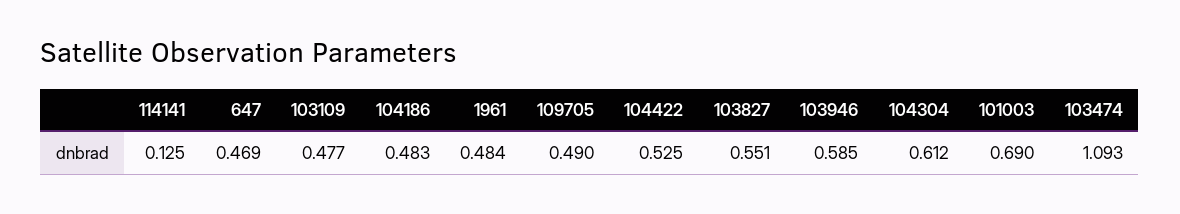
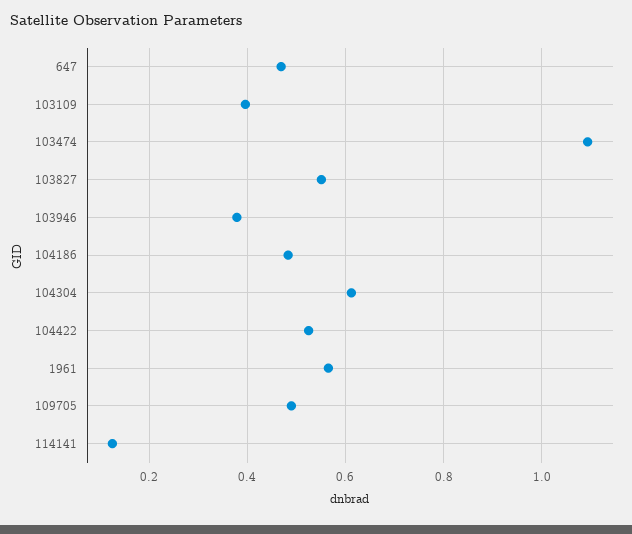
  {
    "114141": 0.125,
    "647": 0.469,
-   "103109": 0.477,
+   "103109": 0.4,
    "104186": 0.483,
-   "1961": 0.484,
+   "1961": 0.56,
    "109705": 0.49,
    "104422": 0.525,
    "103827": 0.551,
-   "103946": 0.585,
+   "103946": 0.38,
    "104304": 0.612,
-   "101003": 0.69,
    "103474": 1.093
  }

